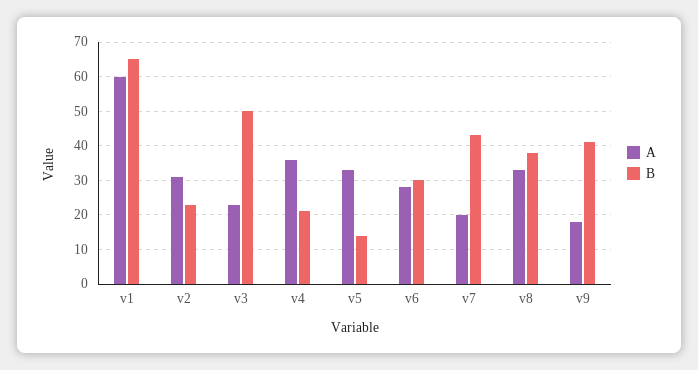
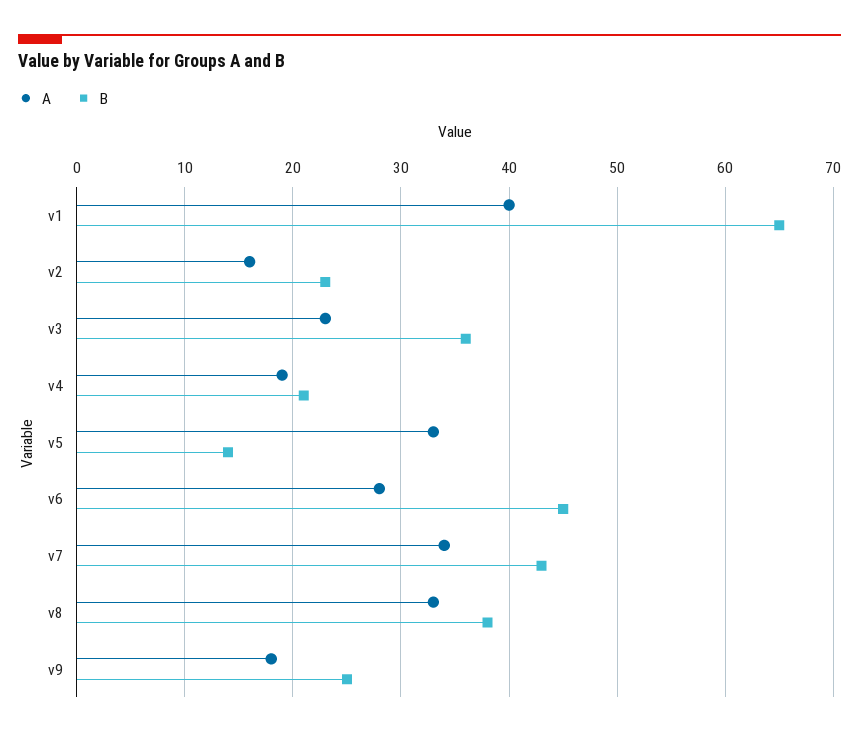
  {
    "A": {
-     "v1": 60,
+     "v1": 40,
-     "v2": 30,
+     "v2": 16,
      "v3": 23,
-     "v4": 35,
+     "v4": 19,
      "v5": 33,
      "v6": 28,
-     "v7": 20,
+     "v7": 34,
      "v8": 33,
      "v9": 18
    },
    "B": {
      "v1": 65,
      "v2": 23,
-     "v3": 50,
+     "v3": 36,
      "v4": 21,
      "v5": 14,
-     "v6": 30,
+     "v6": 45,
      "v7": 43,
      "v8": 38,
-     "v9": 40
+     "v9": 25
    }
  }

